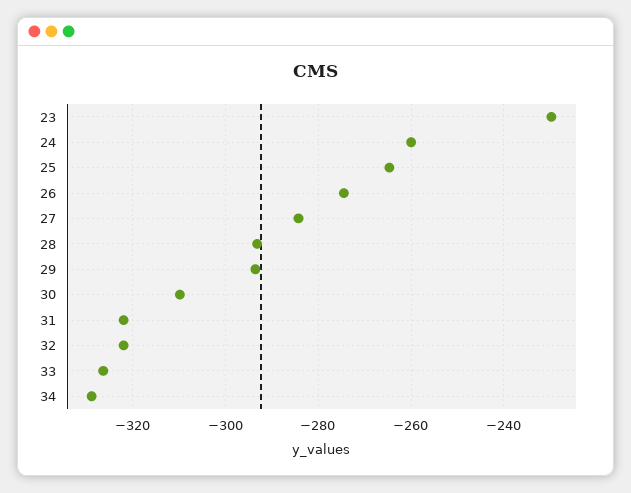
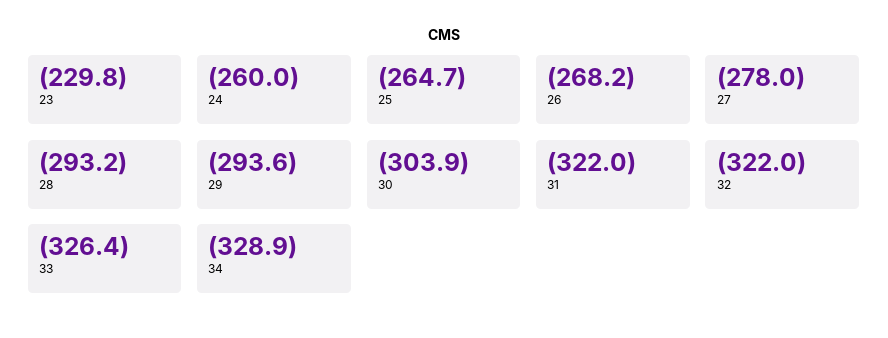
  {
    "23": -229.8,
    "24": -260,
    "25": -264.7,
-   "26": -274,
+   "26": -268.2,
-   "27": -284,
+   "27": -278,
    "28": -293.2,
    "29": -293.6,
-   "30": -310,
+   "30": -303.9,
    "31": -322,
    "32": -322,
    "33": -326.4,
    "34": -328.9
  }

